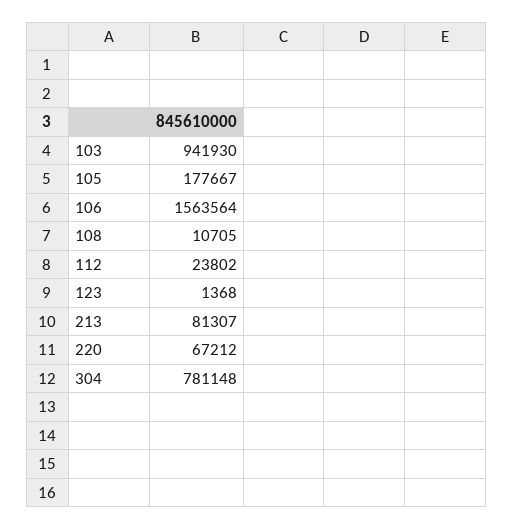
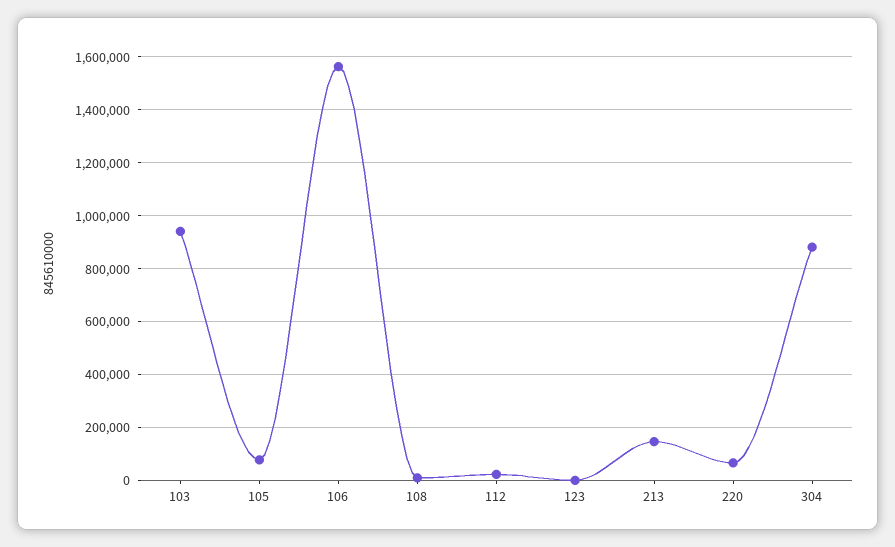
  {
    "103": 941930,
-   "105": 177667,
+   "105": 75000,
    "106": 1563564,
    "108": 10705,
    "112": 23802,
    "123": 1368,
-   "213": 81307,
+   "213": 150000,
    "220": 67212,
-   "304": 781148
+   "304": 875000
  }

